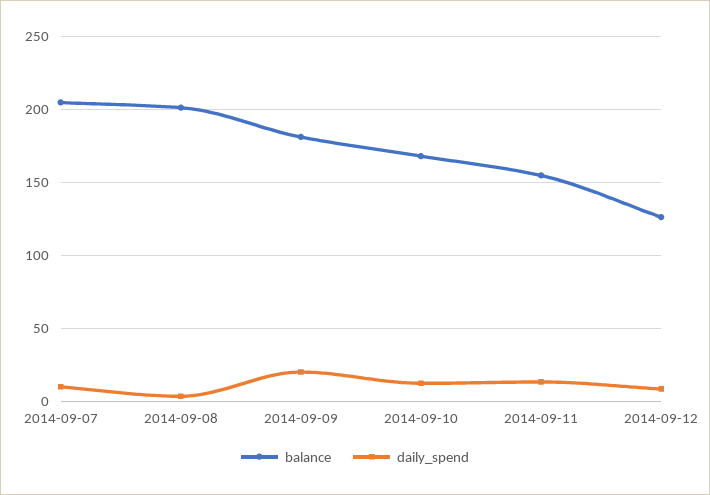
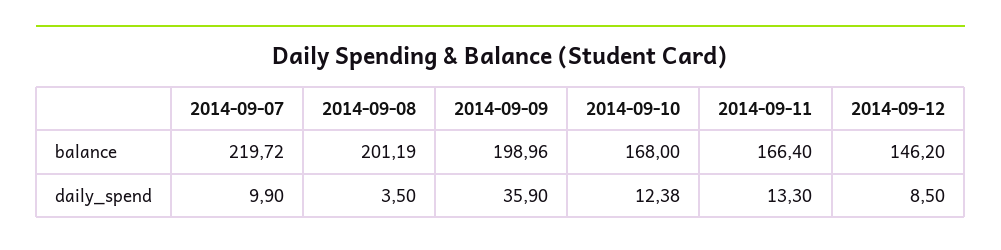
  {
    "balance": {
-     "2014-09-07": 205,
+     "2014-09-07": 219.72,
      "2014-09-08": 201.19,
-     "2014-09-09": 180,
+     "2014-09-09": 198.96,
      "2014-09-10": 168,
-     "2014-09-11": 155,
+     "2014-09-11": 166.4,
-     "2014-09-12": 125
+     "2014-09-12": 146.2
    },
    "daily_spend": {
      "2014-09-07": 9.9,
      "2014-09-08": 3.5,
-     "2014-09-09": 20,
+     "2014-09-09": 35.9,
      "2014-09-10": 12.38,
      "2014-09-11": 13.3,
      "2014-09-12": 8.5
    }
  }

